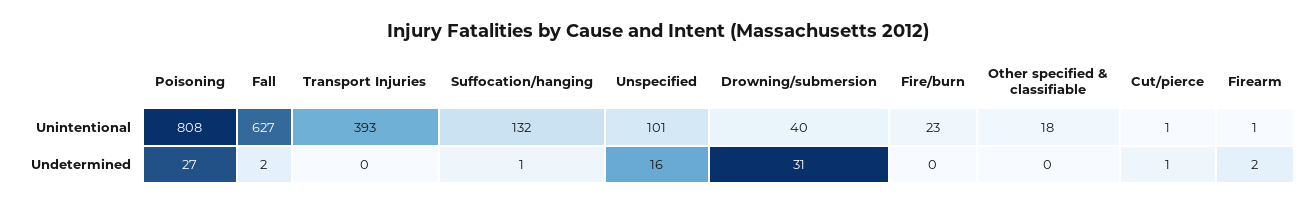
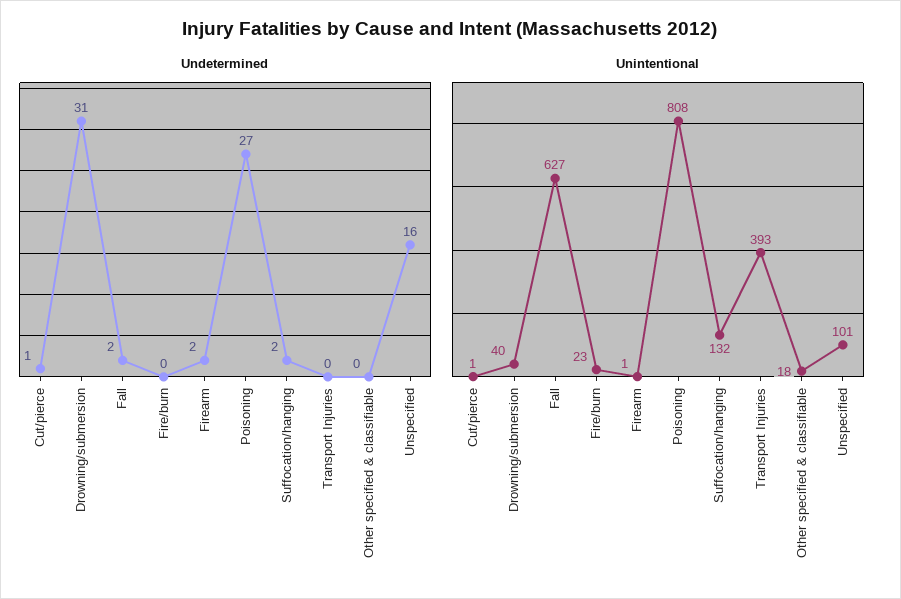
  {
    "Unintentional": {
      "Poisoning": 808,
      "Fall": 627,
      "Transport Injuries": 393,
      "Suffocation/hanging": 132,
      "Unspecified": 101,
      "Drowning/submersion": 40,
      "Fire/burn": 23,
      "Other specified & classifiable": 18,
      "Cut/pierce": 1,
      "Firearm": 1
    },
    "Undetermined": {
      "Poisoning": 27,
      "Fall": 2,
      "Transport Injuries": 0,
-     "Suffocation/hanging": 1,
+     "Suffocation/hanging": 2,
      "Unspecified": 16,
      "Drowning/submersion": 31,
      "Fire/burn": 0,
      "Other specified & classifiable": 0,
      "Cut/pierce": 1,
      "Firearm": 2
    }
  }

